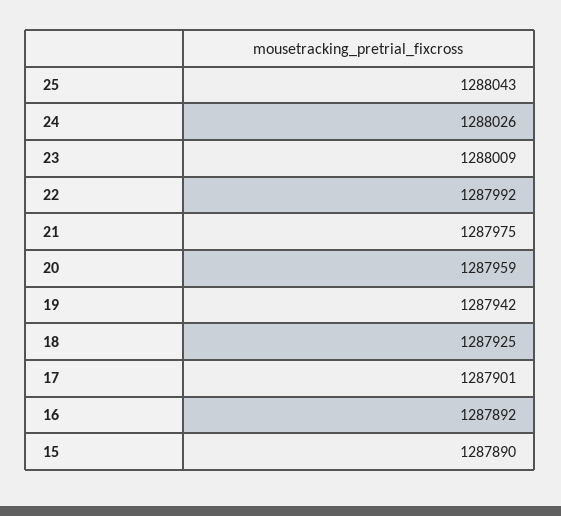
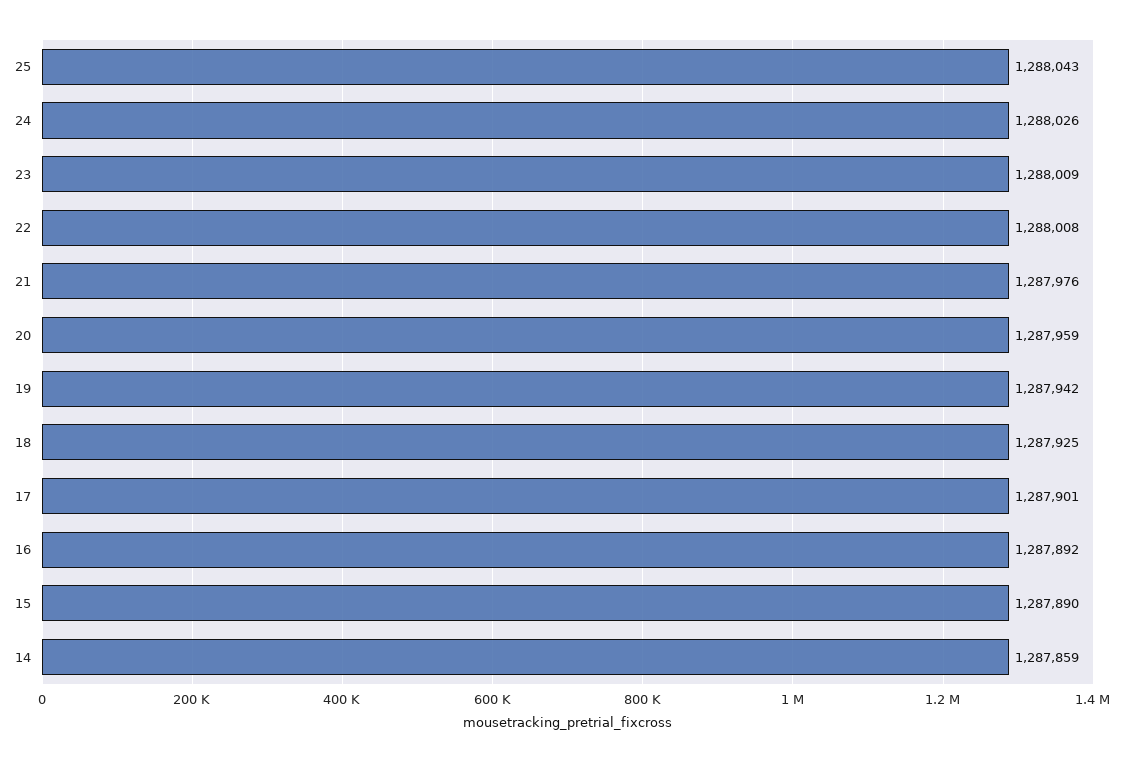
  {
    "25": 1288043,
    "24": 1288026,
    "23": 1288009,
-   "22": 1287992,
+   "22": 1288008,
-   "21": 1287975,
+   "21": 1287976,
    "20": 1287959,
    "19": 1287942,
    "18": 1287925,
    "17": 1287901,
    "16": 1287892,
-   "15": 1287890
+   "15": 1287890,
+   "14": 1287859
  }

